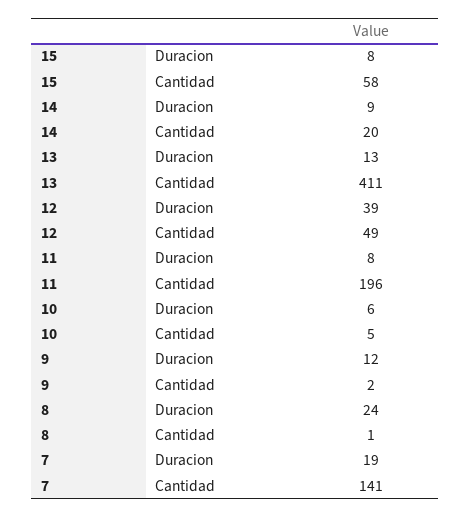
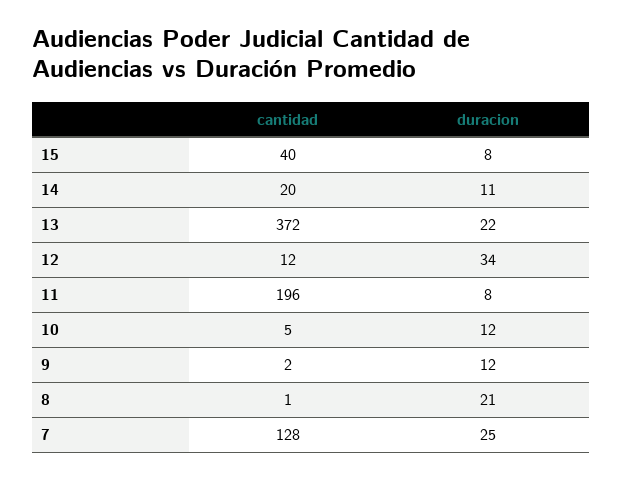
  {
    "15": {
      "Duracion": 8,
-     "Cantidad": 58
+     "Cantidad": 40
    },
    "14": {
-     "Duracion": 9,
+     "Duracion": 11,
      "Cantidad": 20
    },
    "13": {
-     "Duracion": 13,
+     "Duracion": 22,
-     "Cantidad": 411
+     "Cantidad": 372
    },
    "12": {
-     "Duracion": 39,
+     "Duracion": 34,
-     "Cantidad": 49
+     "Cantidad": 12
    },
    "11": {
      "Duracion": 8,
      "Cantidad": 196
    },
    "10": {
-     "Duracion": 6,
+     "Duracion": 12,
      "Cantidad": 5
    },
    "9": {
      "Duracion": 12,
      "Cantidad": 2
    },
    "8": {
-     "Duracion": 24,
+     "Duracion": 21,
      "Cantidad": 1
    },
    "7": {
-     "Duracion": 19,
+     "Duracion": 25,
-     "Cantidad": 141
+     "Cantidad": 128
    }
  }

